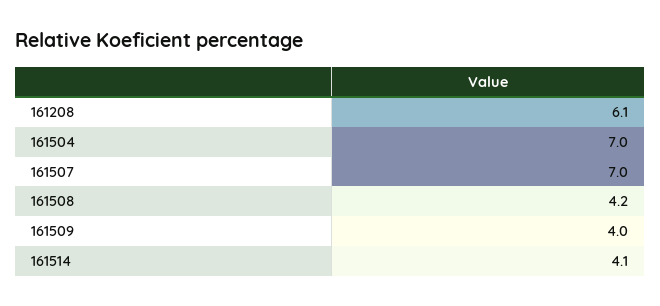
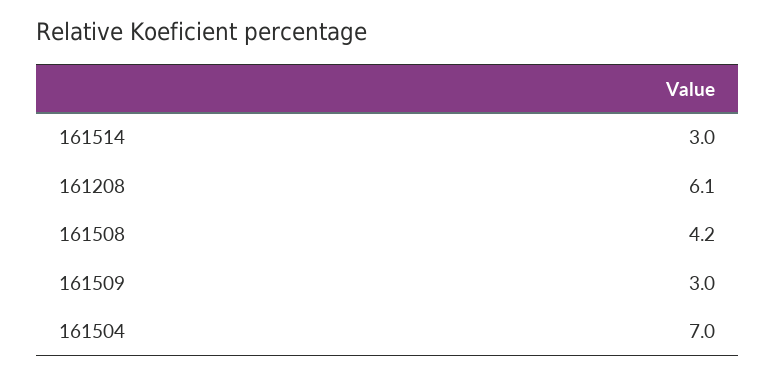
  {
    "161208": 6.1,
    "161504": 7,
-   "161507": 7,
    "161508": 4.2,
-   "161509": 4,
+   "161509": 3,
-   "161514": 4.1
+   "161514": 3
  }

